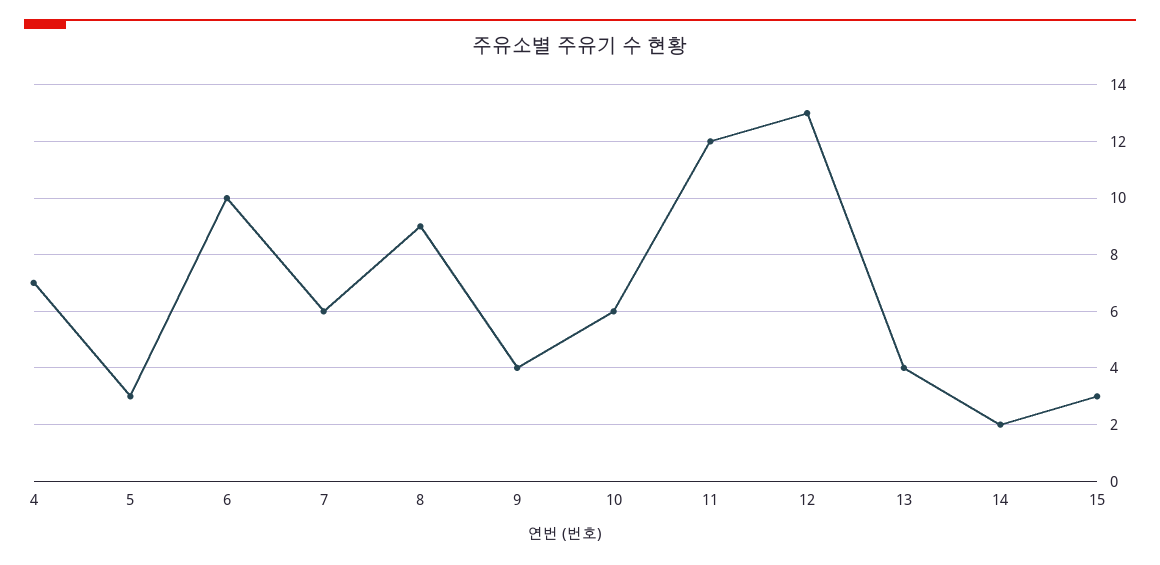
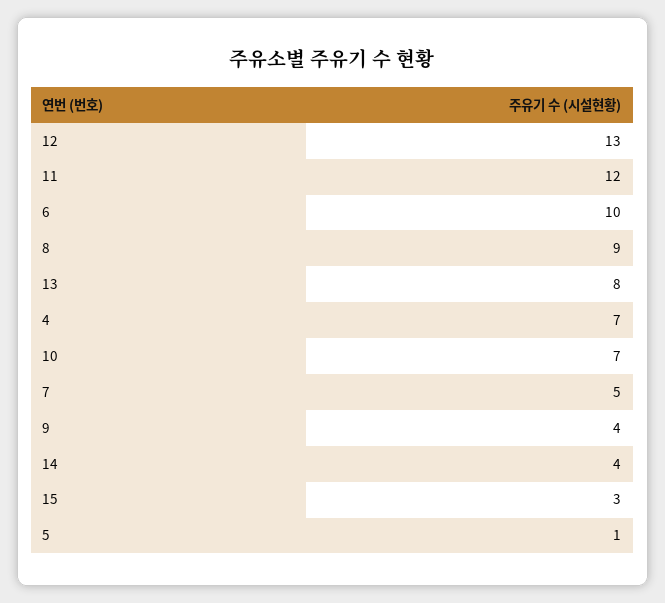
  {
    "4": 7,
-   "5": 3,
+   "5": 1,
    "6": 10,
-   "7": 6,
+   "7": 5,
    "8": 9,
    "9": 4,
-   "10": 6,
+   "10": 7,
    "11": 12,
    "12": 13,
-   "13": 4,
+   "13": 8,
-   "14": 2,
+   "14": 4,
    "15": 3
  }

